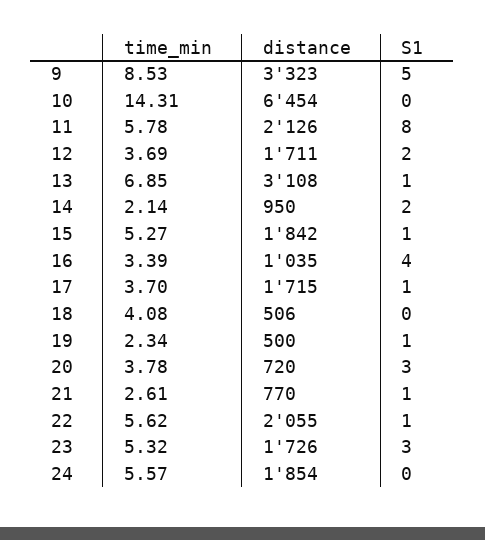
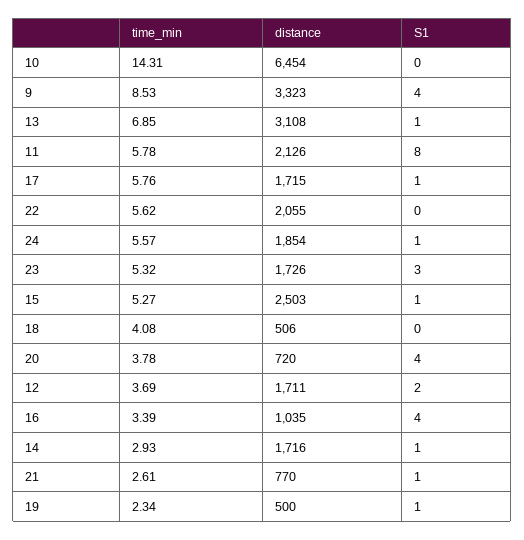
  {
    "time_min": {
      "9": 8.53,
      "10": 14.31,
      "11": 5.78,
      "12": 3.69,
      "13": 6.85,
-     "14": 2.14,
+     "14": 2.93,
      "15": 5.27,
      "16": 3.39,
-     "17": 3.7,
+     "17": 5.76,
      "18": 4.08,
      "19": 2.34,
      "20": 3.78,
      "21": 2.61,
      "22": 5.62,
      "23": 5.32,
      "24": 5.57
    },
    "distance": {
      "9": 3323,
      "10": 6454,
      "11": 2126,
      "12": 1711,
      "13": 3108,
-     "14": 950,
+     "14": 1716,
-     "15": 1842,
+     "15": 2503,
      "16": 1035,
      "17": 1715,
      "18": 506,
      "19": 500,
      "20": 720,
      "21": 770,
      "22": 2055,
      "23": 1726,
      "24": 1854
    },
    "S1": {
-     "9": 5,
+     "9": 4,
      "10": 0,
      "11": 8,
      "12": 2,
      "13": 1,
-     "14": 2,
+     "14": 1,
      "15": 1,
      "16": 4,
      "17": 1,
      "18": 0,
      "19": 1,
-     "20": 3,
+     "20": 4,
      "21": 1,
-     "22": 1,
+     "22": 0,
      "23": 3,
-     "24": 0
+     "24": 1
    }
  }

